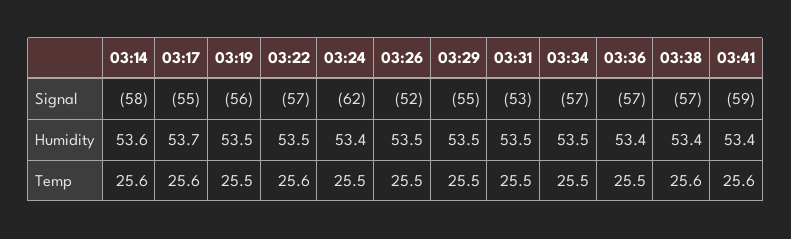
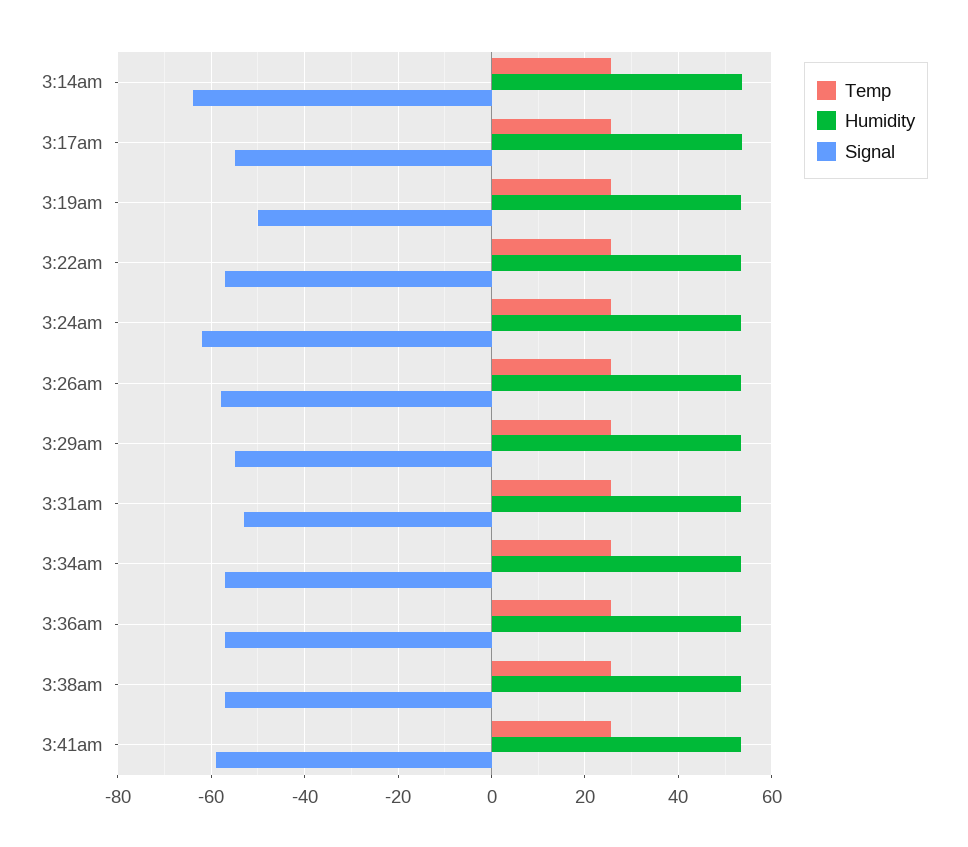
  {
    "Signal": {
-     "03:14": -58,
+     "03:14": -64,
      "03:17": -55,
-     "03:19": -56,
+     "03:19": -50,
      "03:22": -57,
      "03:24": -62,
-     "03:26": -52,
+     "03:26": -58,
      "03:29": -55,
      "03:31": -53,
      "03:34": -57,
      "03:36": -57,
      "03:38": -57,
      "03:41": -59
    },
    "Humidity": {
      "03:14": 53.6,
      "03:17": 53.7,
      "03:19": 53.5,
      "03:22": 53.5,
      "03:24": 53.4,
      "03:26": 53.5,
      "03:29": 53.5,
      "03:31": 53.5,
      "03:34": 53.5,
      "03:36": 53.4,
      "03:38": 53.4,
      "03:41": 53.4
    },
    "Temp": {
      "03:14": 25.6,
      "03:17": 25.6,
      "03:19": 25.5,
      "03:22": 25.6,
      "03:24": 25.5,
      "03:26": 25.5,
      "03:29": 25.5,
      "03:31": 25.5,
      "03:34": 25.5,
      "03:36": 25.5,
      "03:38": 25.6,
      "03:41": 25.6
    }
  }

